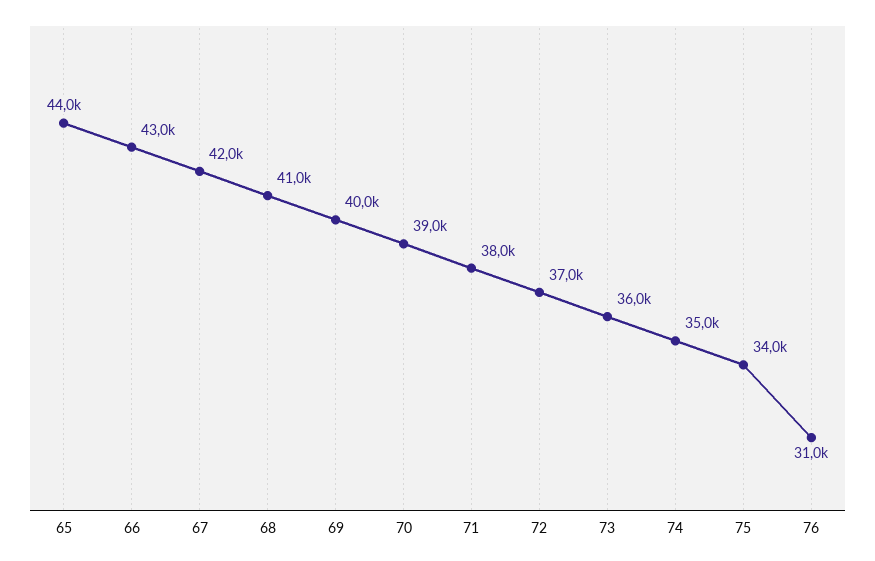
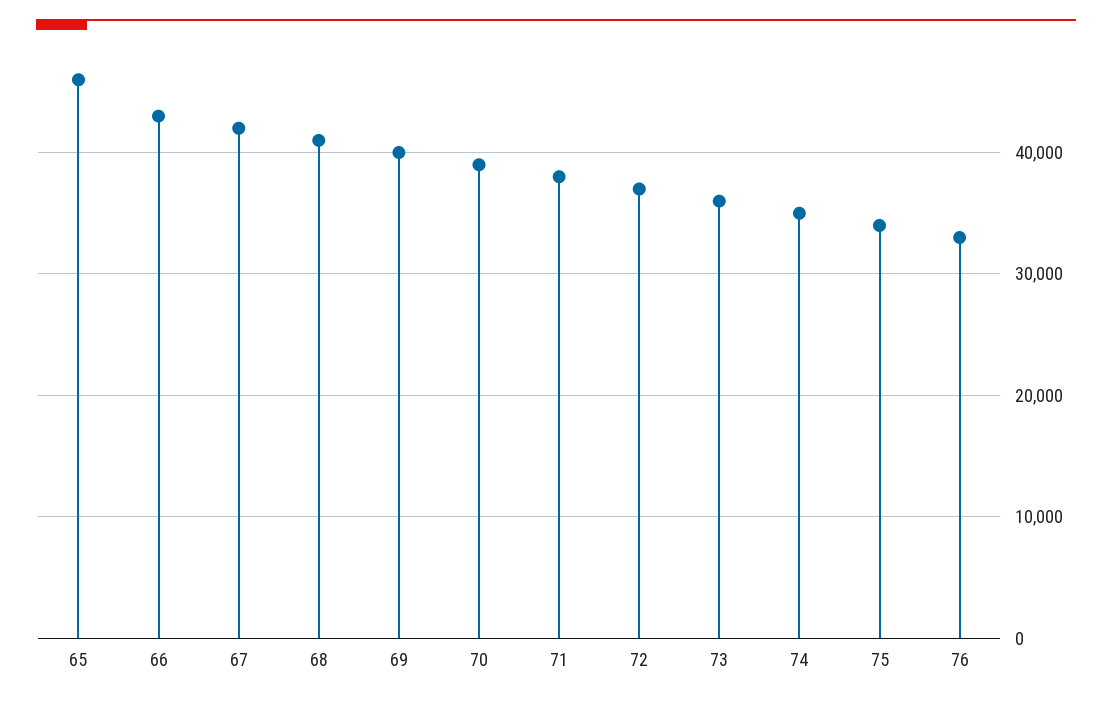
  {
-   "65": 44000,
+   "65": 46000,
    "66": 43000,
    "67": 42000,
    "68": 41000,
    "69": 40000,
    "70": 39000,
    "71": 38000,
    "72": 37000,
    "73": 36000,
    "74": 35000,
    "75": 34000,
-   "76": 31000
+   "76": 33000
  }

